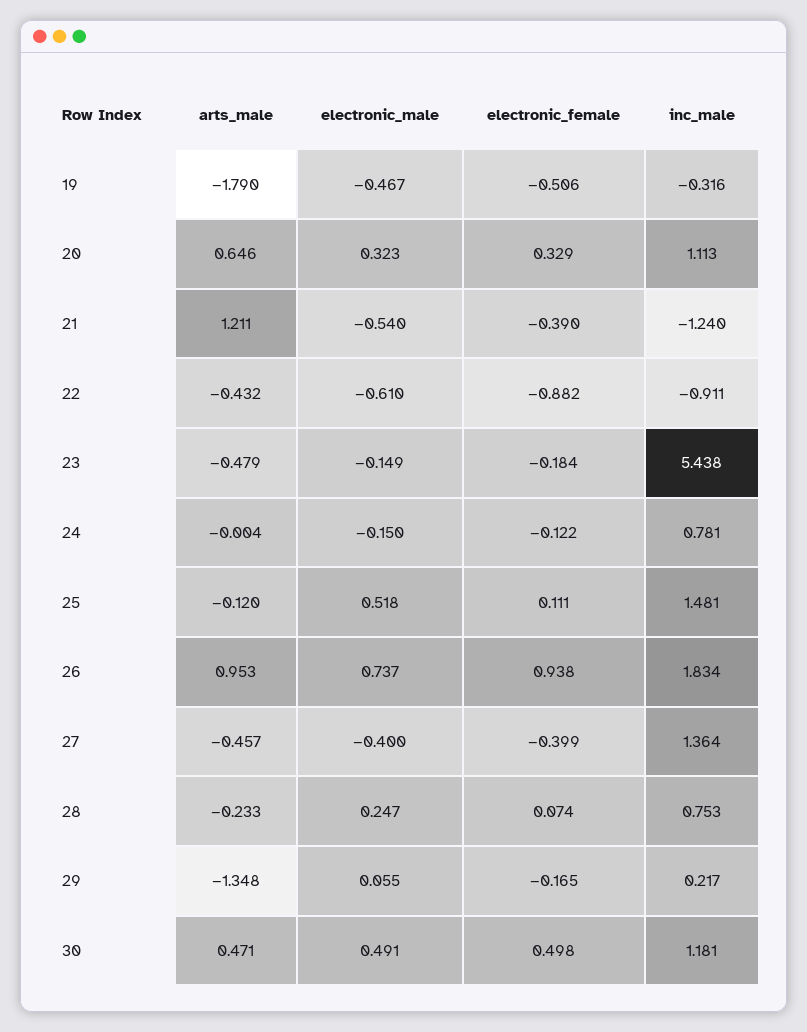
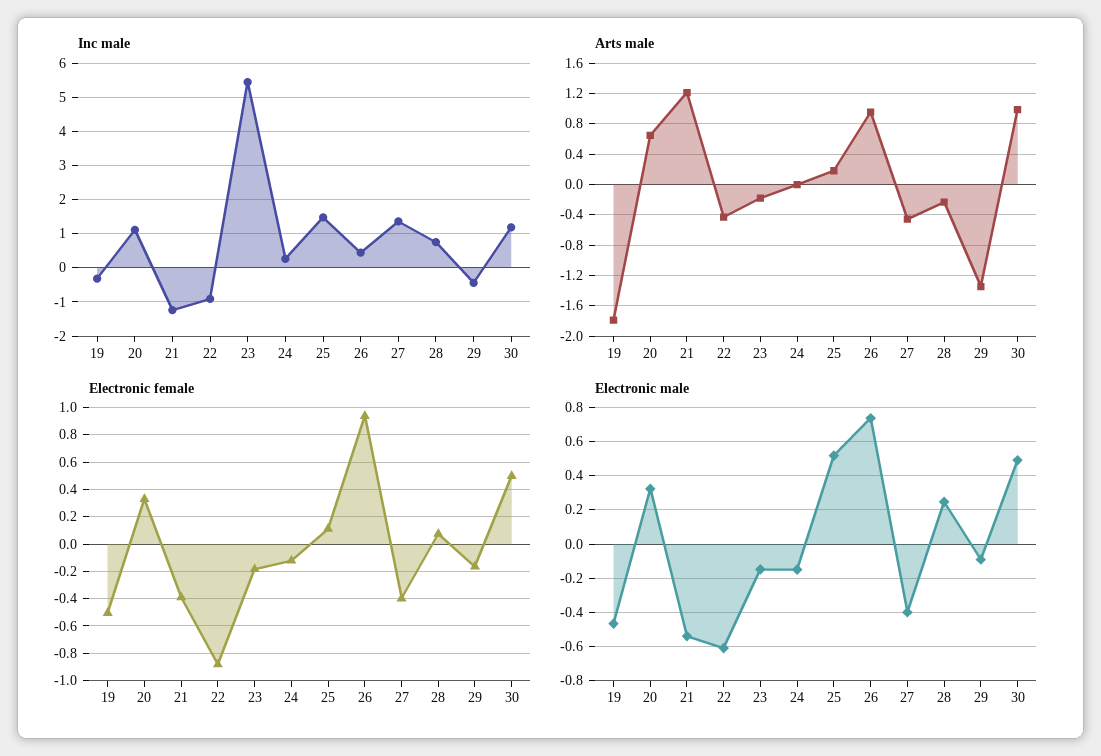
  {
    "arts_male": {
      "19": -1.79,
      "20": 0.646,
      "21": 1.211,
      "22": -0.432,
-     "23": -0.479,
+     "23": -0.2,
      "24": -0.004,
-     "25": -0.12,
+     "25": 0.2,
      "26": 0.953,
      "27": -0.457,
      "28": -0.233,
      "29": -1.348,
-     "30": 0.471
+     "30": 1
    },
    "electronic_male": {
      "19": -0.467,
      "20": 0.323,
      "21": -0.54,
      "22": -0.61,
      "23": -0.149,
      "24": -0.15,
      "25": 0.518,
      "26": 0.737,
      "27": -0.4,
      "28": 0.247,
-     "29": 0.055,
+     "29": -0.1,
      "30": 0.491
    },
    "electronic_female": {
      "19": -0.506,
      "20": 0.329,
      "21": -0.39,
      "22": -0.882,
      "23": -0.184,
      "24": -0.122,
      "25": 0.111,
      "26": 0.938,
      "27": -0.399,
      "28": 0.074,
      "29": -0.165,
      "30": 0.498
    },
    "inc_male": {
      "19": -0.316,
      "20": 1.113,
      "21": -1.24,
      "22": -0.911,
      "23": 5.438,
-     "24": 0.781,
+     "24": 0.2,
      "25": 1.481,
-     "26": 1.834,
+     "26": 0.4,
      "27": 1.364,
      "28": 0.753,
-     "29": 0.217,
+     "29": -0.4,
      "30": 1.181
    }
  }

